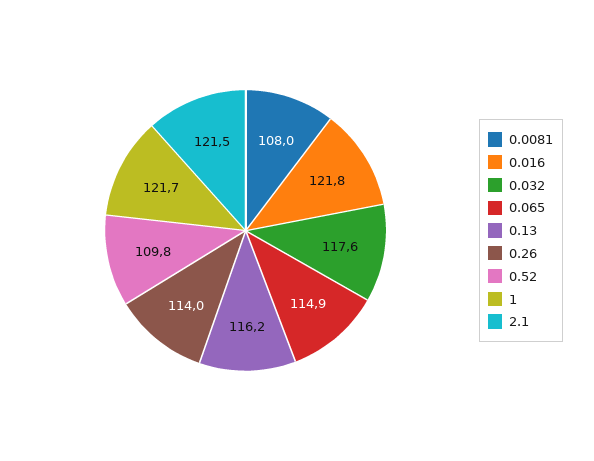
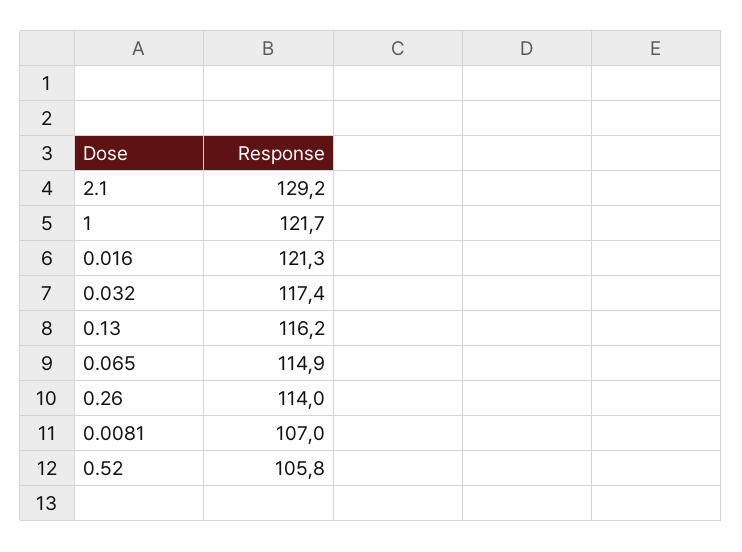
  {
-   "0.0081": 108,
+   "0.0081": 107,
-   "0.016": 121.8,
+   "0.016": 121.3,
-   "0.032": 117.6,
+   "0.032": 117.4,
    "0.065": 114.9,
    "0.13": 116.2,
    "0.26": 114,
-   "0.52": 109.8,
+   "0.52": 105.8,
    "1": 121.7,
-   "2.1": 121.5
+   "2.1": 129.2
  }

